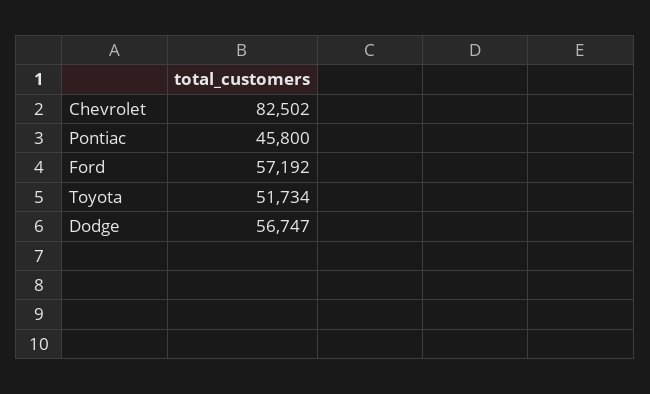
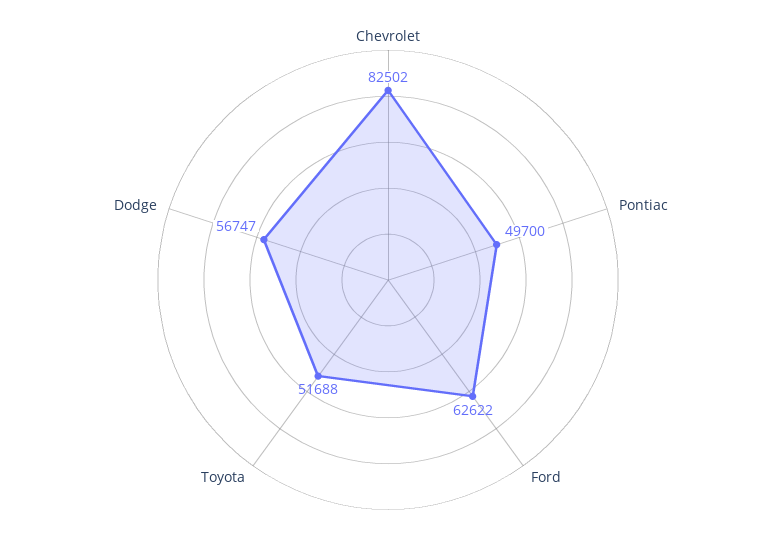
  {
    "Chevrolet": 82502,
-   "Pontiac": 45800,
+   "Pontiac": 49700,
-   "Ford": 57192,
+   "Ford": 62622,
-   "Toyota": 51734,
+   "Toyota": 51688,
    "Dodge": 56747
  }

